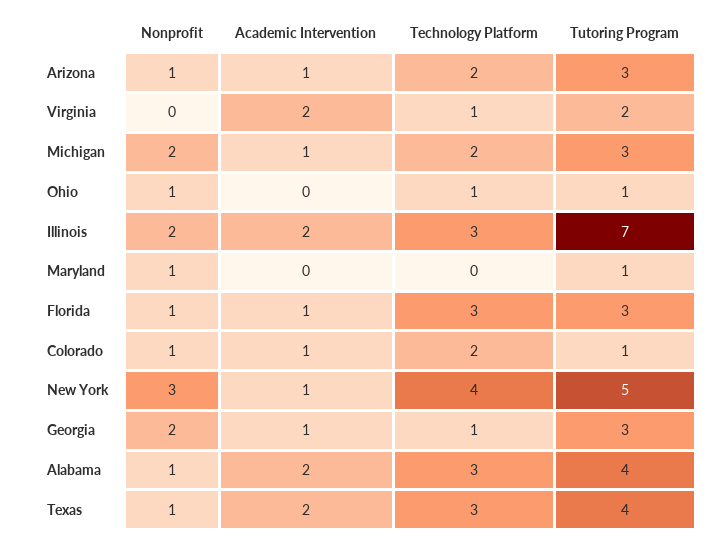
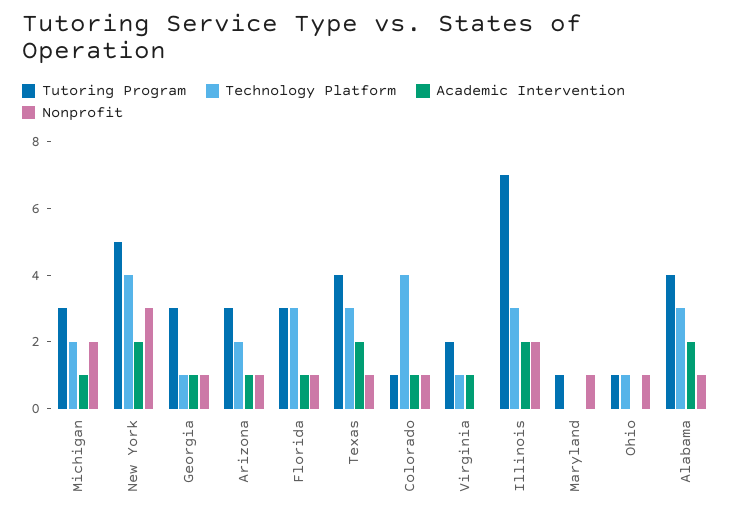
  {
    "Nonprofit": {
      "Arizona": 1,
      "Virginia": 0,
      "Michigan": 2,
      "Ohio": 1,
      "Illinois": 2,
      "Maryland": 1,
      "Florida": 1,
      "Colorado": 1,
      "New York": 3,
-     "Georgia": 2,
+     "Georgia": 1,
      "Alabama": 1,
      "Texas": 1
    },
    "Academic Intervention": {
      "Arizona": 1,
-     "Virginia": 2,
+     "Virginia": 1,
      "Michigan": 1,
      "Ohio": 0,
      "Illinois": 2,
      "Maryland": 0,
      "Florida": 1,
      "Colorado": 1,
-     "New York": 1,
+     "New York": 2,
      "Georgia": 1,
      "Alabama": 2,
      "Texas": 2
    },
    "Technology Platform": {
      "Arizona": 2,
      "Virginia": 1,
      "Michigan": 2,
      "Ohio": 1,
      "Illinois": 3,
      "Maryland": 0,
      "Florida": 3,
-     "Colorado": 2,
+     "Colorado": 4,
      "New York": 4,
      "Georgia": 1,
      "Alabama": 3,
      "Texas": 3
    },
    "Tutoring Program": {
      "Arizona": 3,
      "Virginia": 2,
      "Michigan": 3,
      "Ohio": 1,
      "Illinois": 7,
      "Maryland": 1,
      "Florida": 3,
      "Colorado": 1,
      "New York": 5,
      "Georgia": 3,
      "Alabama": 4,
      "Texas": 4
    }
  }

